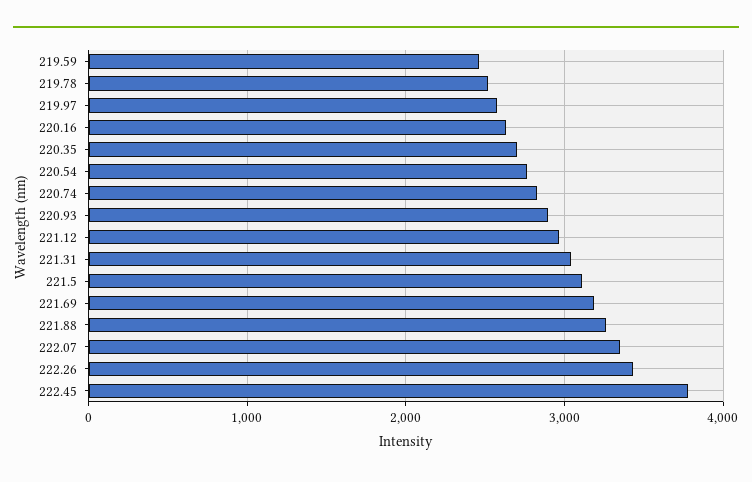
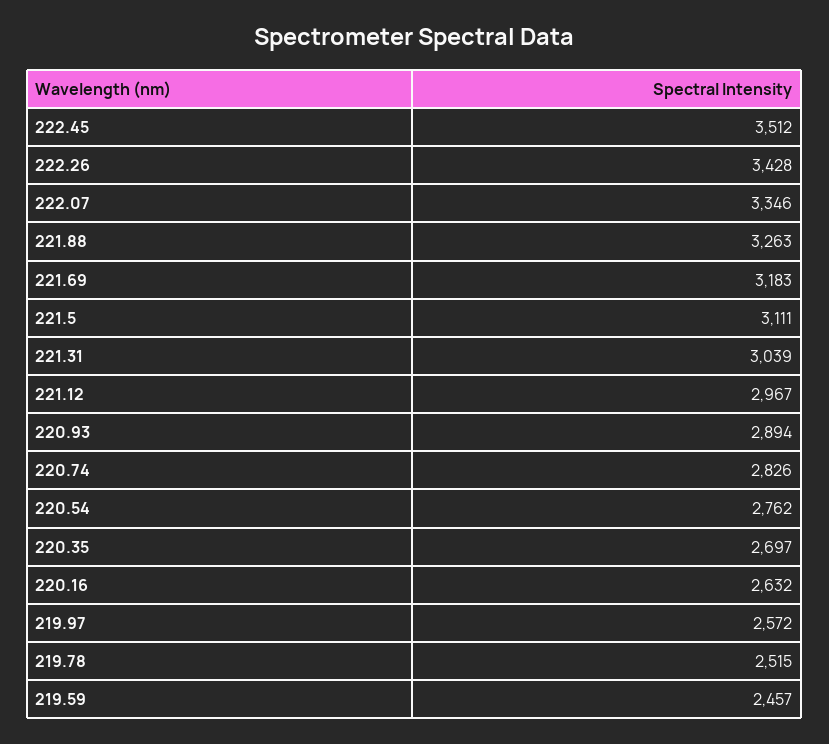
  {
    "219.59": 2457,
    "219.78": 2515,
    "219.97": 2572,
    "220.16": 2632,
    "220.35": 2697,
    "220.54": 2762,
    "220.74": 2826,
    "220.93": 2894,
    "221.12": 2967,
    "221.31": 3039,
    "221.5": 3111,
    "221.69": 3183,
    "221.88": 3263,
    "222.07": 3346,
    "222.26": 3428,
-   "222.45": 3800
+   "222.45": 3512
  }

